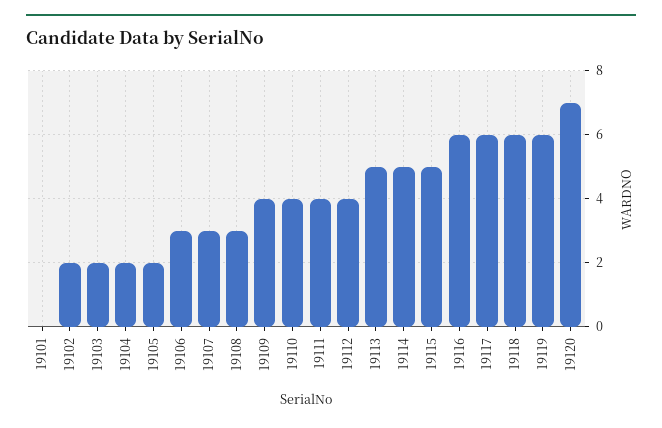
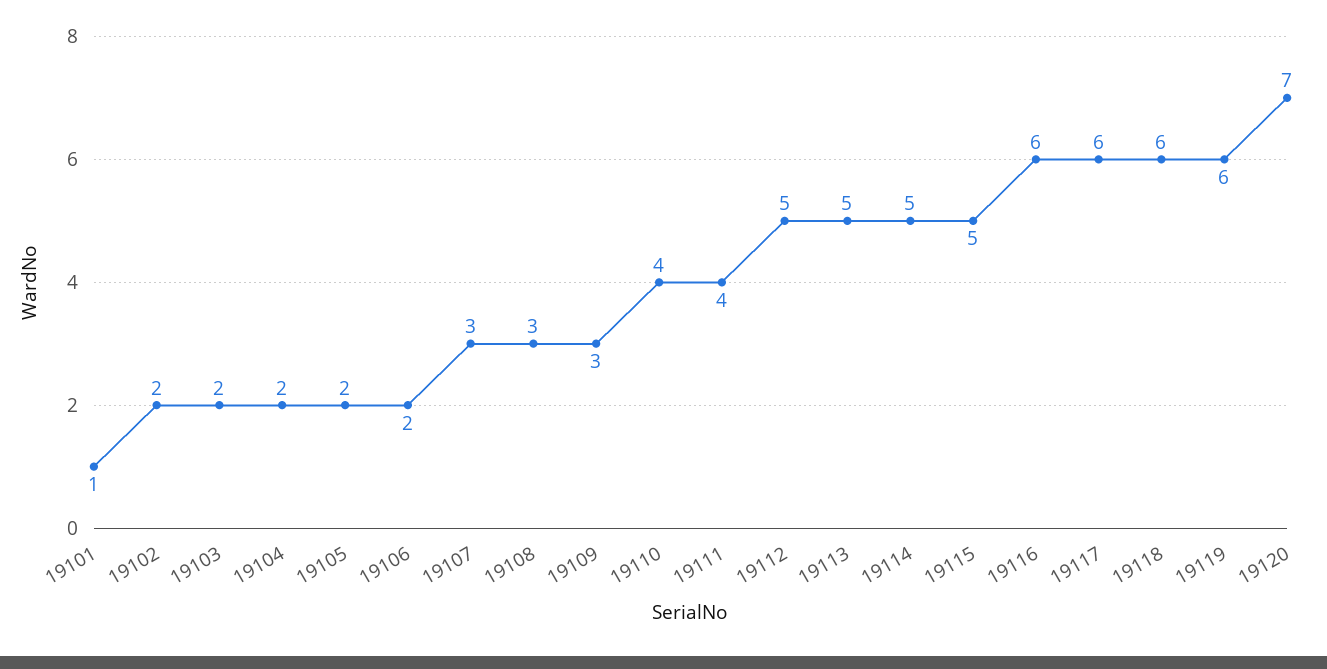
  {
-   "19101": 0,
+   "19101": 1,
    "19102": 2,
    "19103": 2,
    "19104": 2,
    "19105": 2,
-   "19106": 3,
+   "19106": 2,
    "19107": 3,
    "19108": 3,
-   "19109": 4,
+   "19109": 3,
    "19110": 4,
    "19111": 4,
-   "19112": 4,
+   "19112": 5,
    "19113": 5,
    "19114": 5,
    "19115": 5,
    "19116": 6,
    "19117": 6,
    "19118": 6,
    "19119": 6,
    "19120": 7
  }

